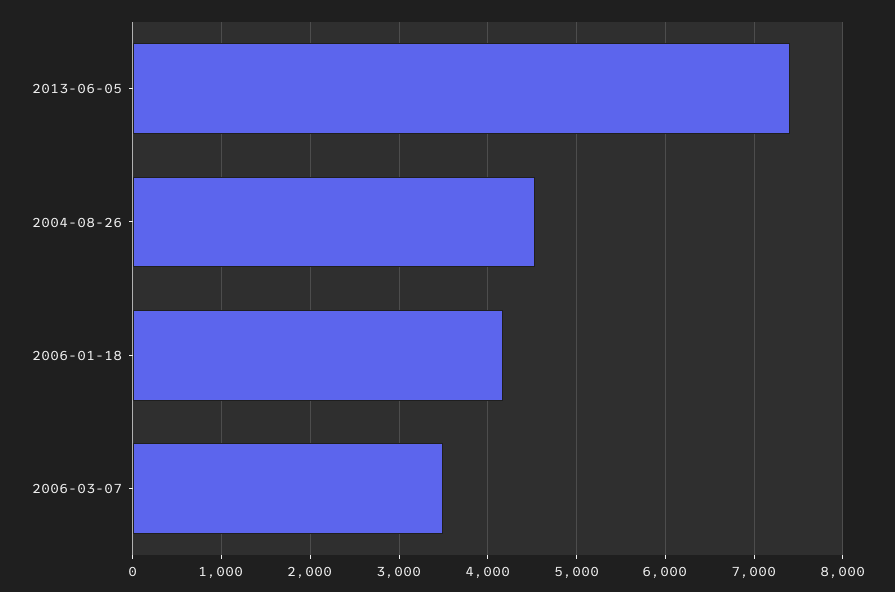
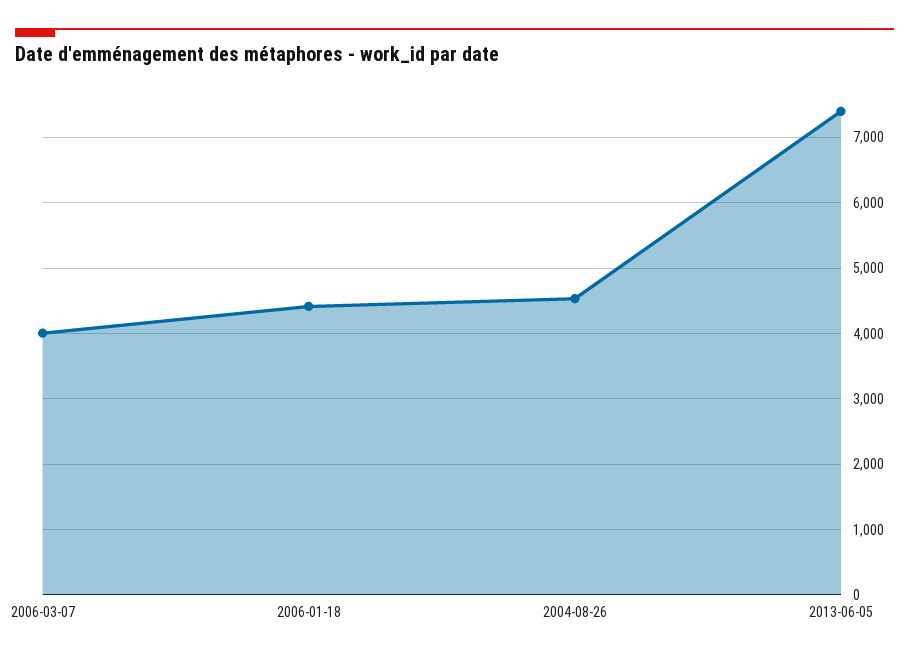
  {
    "2013-06-05": 7400,
    "2004-08-26": 4500,
-   "2006-01-18": 4200,
+   "2006-01-18": 4400,
-   "2006-03-07": 3500
+   "2006-03-07": 4000
  }

